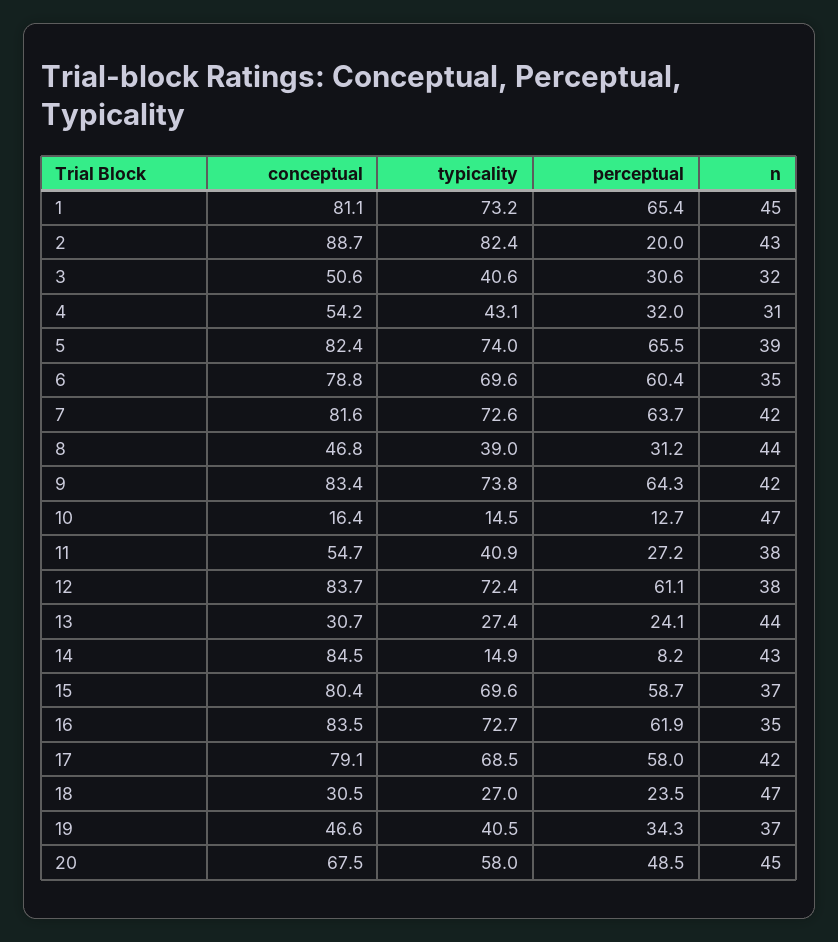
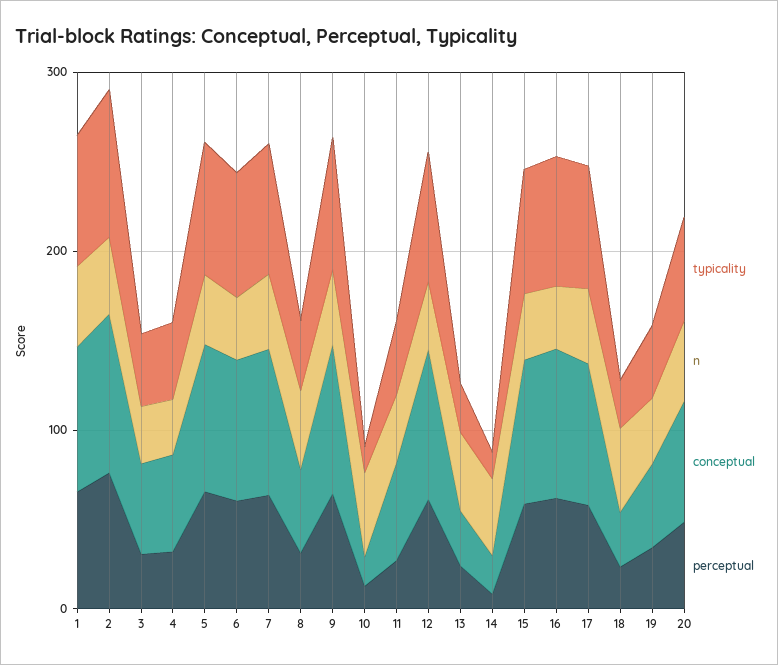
  {
    "conceptual": {
      "1": 81.1,
      "2": 88.7,
      "3": 50.6,
      "4": 54.2,
      "5": 82.4,
      "6": 78.8,
      "7": 81.6,
      "8": 46.8,
      "9": 83.4,
      "10": 16.4,
      "11": 54.7,
      "12": 83.7,
      "13": 30.7,
-     "14": 84.5,
+     "14": 20,
      "15": 80.4,
      "16": 83.5,
      "17": 79.1,
      "18": 30.5,
      "19": 46.6,
      "20": 67.5
    },
    "typicality": {
      "1": 73.2,
      "2": 82.4,
      "3": 40.6,
      "4": 43.1,
      "5": 74,
      "6": 69.6,
      "7": 72.6,
      "8": 39,
      "9": 73.8,
      "10": 14.5,
      "11": 40.9,
      "12": 72.4,
      "13": 27.4,
      "14": 14.9,
      "15": 69.6,
      "16": 72.7,
      "17": 68.5,
      "18": 27,
      "19": 40.5,
      "20": 58
    },
    "perceptual": {
      "1": 65.4,
-     "2": 20,
+     "2": 80,
      "3": 30.6,
      "4": 32,
      "5": 65.5,
      "6": 60.4,
      "7": 63.7,
      "8": 31.2,
      "9": 64.3,
      "10": 12.7,
      "11": 27.2,
      "12": 61.1,
      "13": 24.1,
      "14": 8.2,
      "15": 58.7,
      "16": 61.9,
      "17": 58,
      "18": 23.5,
      "19": 34.3,
      "20": 48.5
    },
    "n": {
      "1": 45,
      "2": 43,
      "3": 32,
      "4": 31,
      "5": 39,
      "6": 35,
      "7": 42,
      "8": 44,
      "9": 42,
      "10": 47,
      "11": 38,
      "12": 38,
      "13": 44,
      "14": 43,
      "15": 37,
      "16": 35,
      "17": 42,
      "18": 47,
      "19": 37,
      "20": 45
    }
  }

